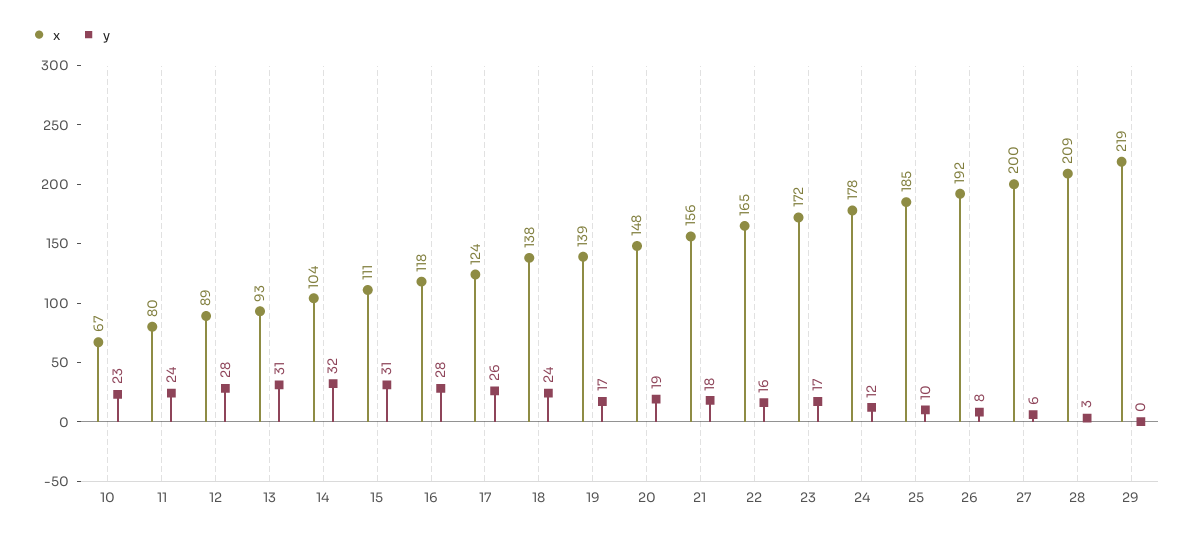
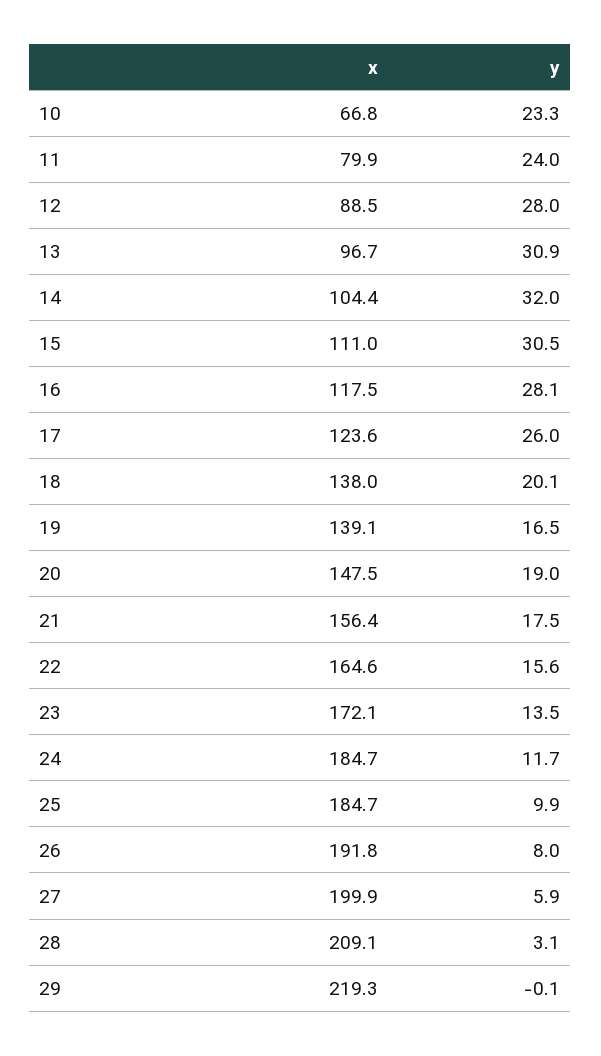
  {
    "x": {
      "10": 66.8,
      "11": 79.9,
      "12": 88.5,
-     "13": 93,
+     "13": 96.7,
      "14": 104.4,
      "15": 111,
      "16": 117.5,
      "17": 123.6,
      "18": 138,
      "19": 139.1,
      "20": 147.5,
      "21": 156.4,
      "22": 164.6,
      "23": 172.1,
-     "24": 178,
+     "24": 184.7,
      "25": 184.7,
      "26": 191.8,
      "27": 199.9,
      "28": 209.1,
      "29": 219.3
    },
    "y": {
      "10": 23.3,
      "11": 24,
      "12": 28,
      "13": 30.9,
      "14": 32,
      "15": 30.5,
      "16": 28.1,
      "17": 26,
-     "18": 24,
+     "18": 20.1,
      "19": 16.5,
      "20": 19,
      "21": 17.5,
      "22": 15.6,
-     "23": 17,
+     "23": 13.5,
      "24": 11.7,
      "25": 9.9,
      "26": 8,
      "27": 5.9,
      "28": 3.1,
      "29": -0.1
    }
  }

